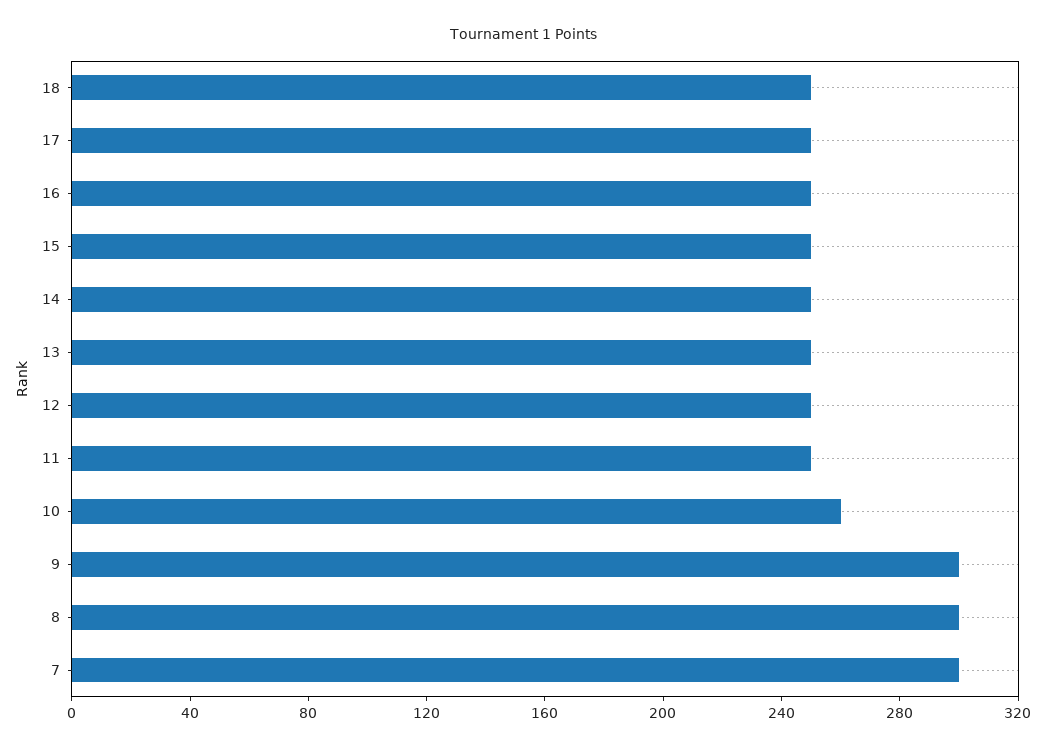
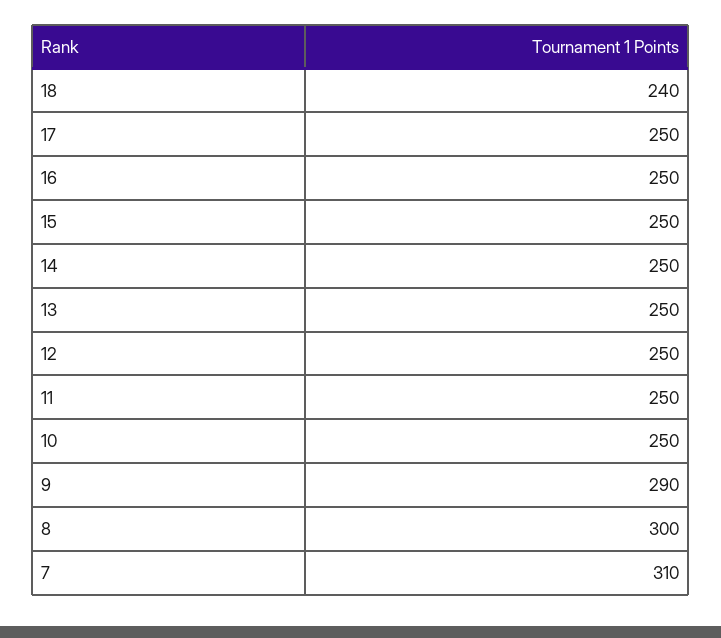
  {
-   "18": 250,
+   "18": 240,
    "17": 250,
    "16": 250,
    "15": 250,
    "14": 250,
    "13": 250,
    "12": 250,
    "11": 250,
-   "10": 260,
+   "10": 250,
-   "9": 300,
+   "9": 290,
    "8": 300,
-   "7": 300
+   "7": 310
  }

